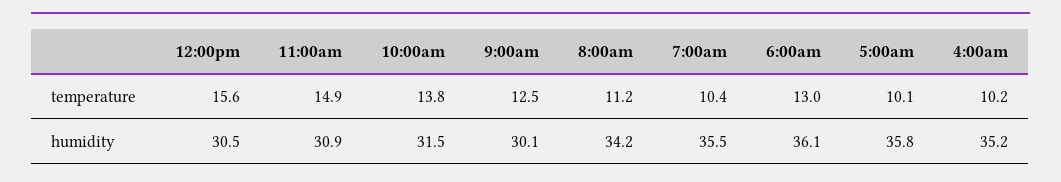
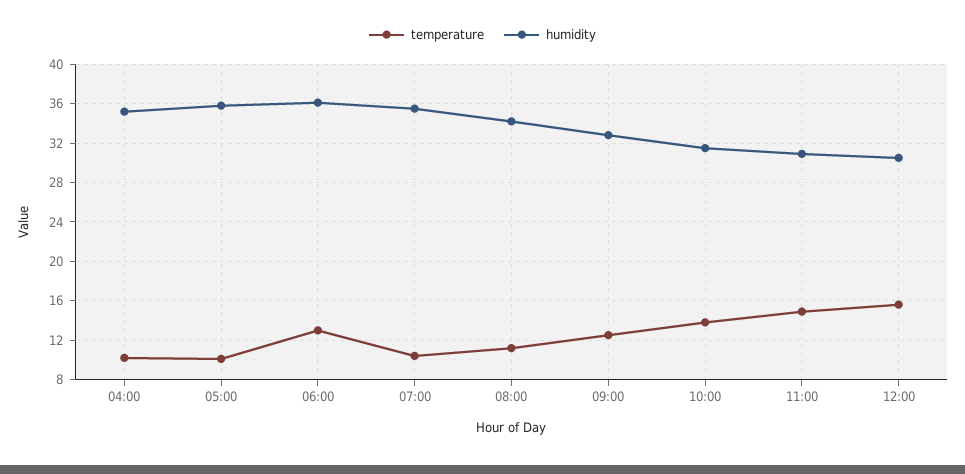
  {
    "temperature": {
      "12:00pm": 15.6,
      "11:00am": 14.9,
      "10:00am": 13.8,
      "9:00am": 12.5,
      "8:00am": 11.2,
      "7:00am": 10.4,
      "6:00am": 13,
      "5:00am": 10.1,
      "4:00am": 10.2
    },
    "humidity": {
      "12:00pm": 30.5,
      "11:00am": 30.9,
      "10:00am": 31.5,
-     "9:00am": 30.1,
+     "9:00am": 33,
      "8:00am": 34.2,
      "7:00am": 35.5,
      "6:00am": 36.1,
      "5:00am": 35.8,
      "4:00am": 35.2
    }
  }

